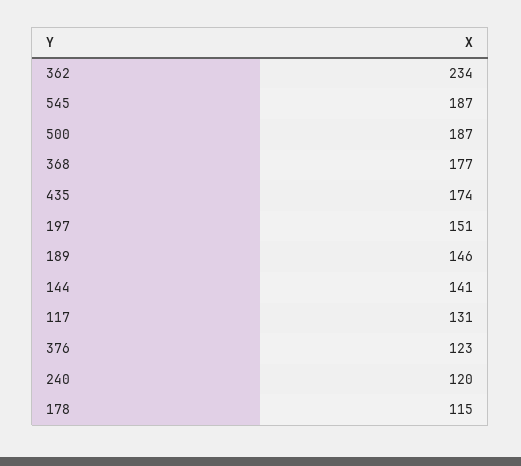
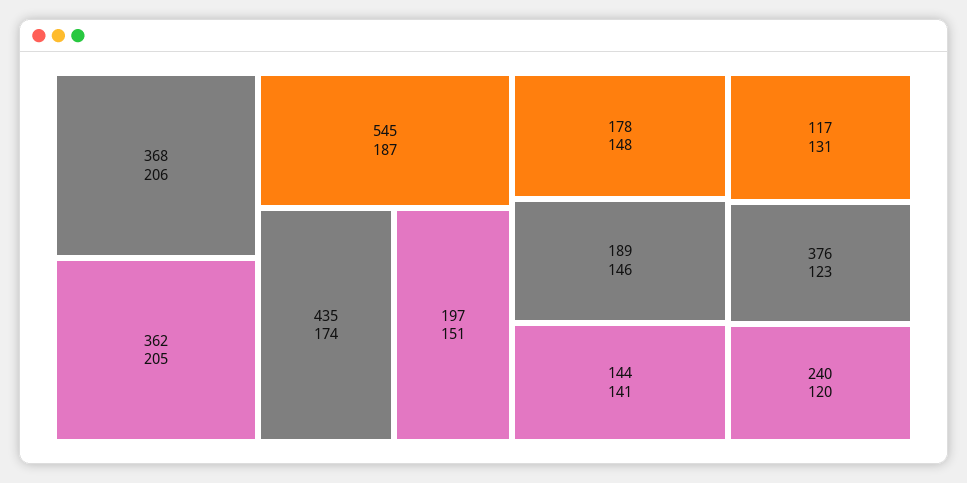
  {
-   "362": 234,
+   "362": 205,
    "545": 187,
-   "500": 187,
-   "368": 177,
+   "368": 206,
    "435": 174,
    "197": 151,
    "189": 146,
    "144": 141,
    "117": 131,
    "376": 123,
    "240": 120,
-   "178": 115
+   "178": 148
  }

